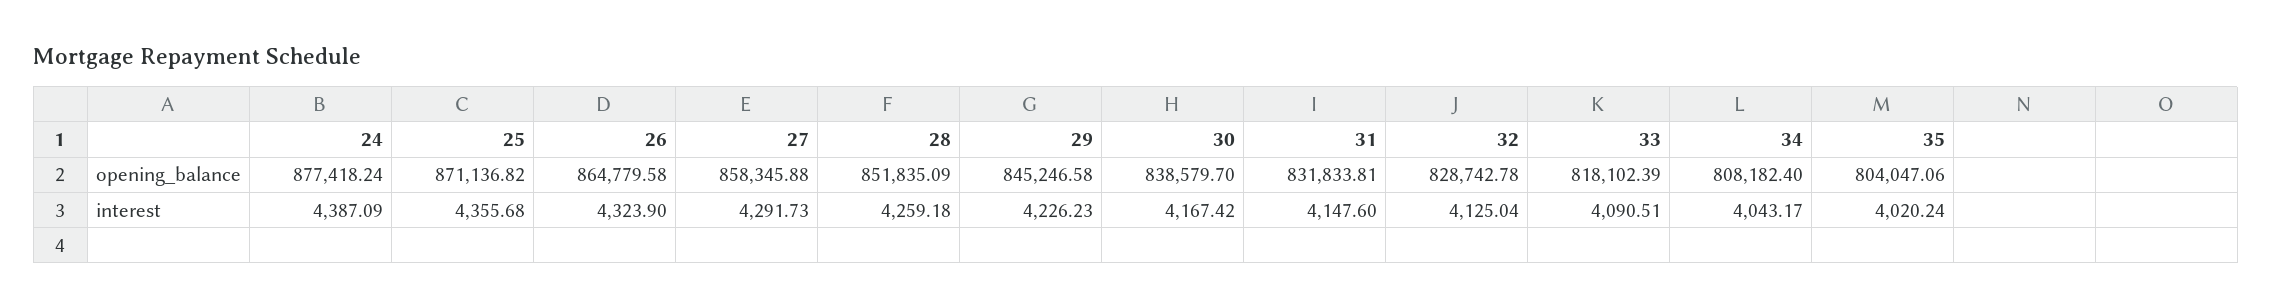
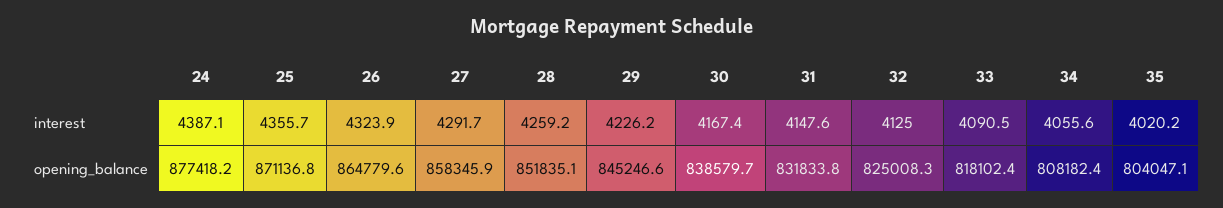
  {
    "24": {
      "opening_balance": 877418.24,
      "interest": 4387.09
    },
    "25": {
      "opening_balance": 871136.82,
      "interest": 4355.68
    },
    "26": {
      "opening_balance": 864779.58,
      "interest": 4323.9
    },
    "27": {
      "opening_balance": 858345.88,
      "interest": 4291.73
    },
    "28": {
      "opening_balance": 851835.09,
      "interest": 4259.18
    },
    "29": {
      "opening_balance": 845246.58,
      "interest": 4226.23
    },
    "30": {
      "opening_balance": 838579.7,
      "interest": 4167.42
    },
    "31": {
      "opening_balance": 831833.81,
      "interest": 4147.6
    },
    "32": {
-     "opening_balance": 828742.78,
+     "opening_balance": 825008.3,
      "interest": 4125.04
    },
    "33": {
      "opening_balance": 818102.39,
      "interest": 4090.51
    },
    "34": {
      "opening_balance": 808182.4,
-     "interest": 4043.17
+     "interest": 4055.6
    },
    "35": {
      "opening_balance": 804047.06,
      "interest": 4020.24
    }
  }

